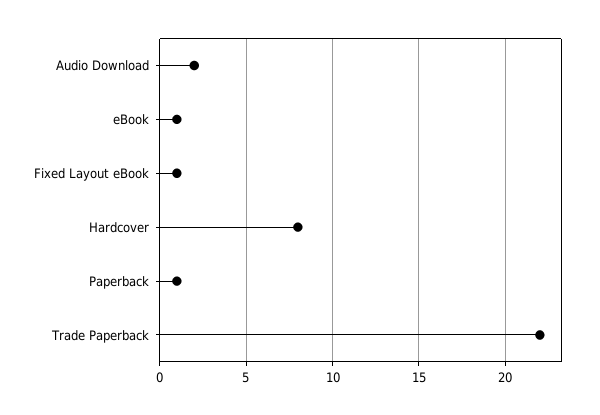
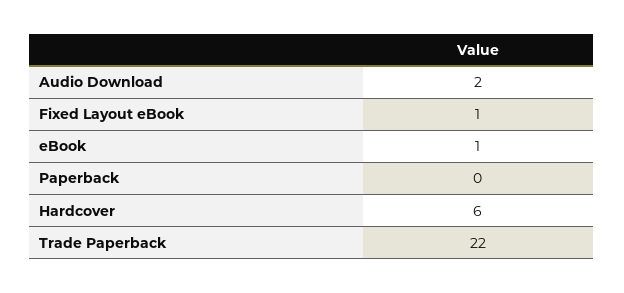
  {
    "Audio Download": 2,
    "eBook": 1,
    "Fixed Layout eBook": 1,
-   "Hardcover": 8,
+   "Hardcover": 6,
-   "Paperback": 1,
+   "Paperback": 0,
    "Trade Paperback": 22
  }

